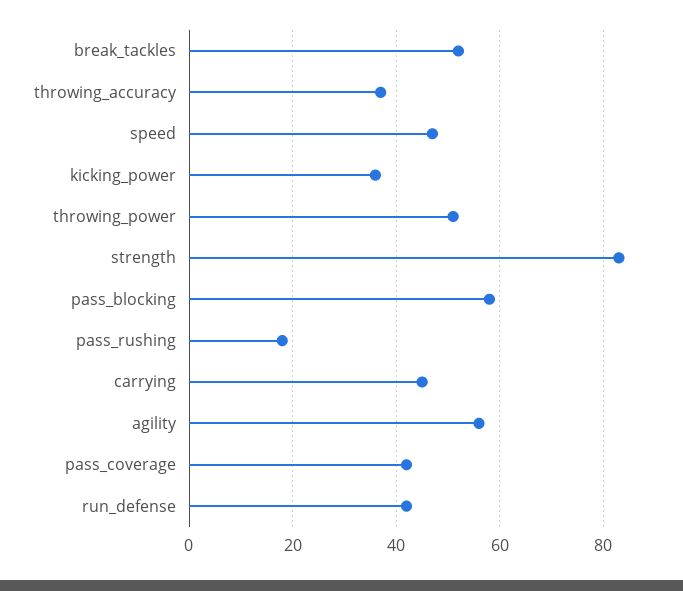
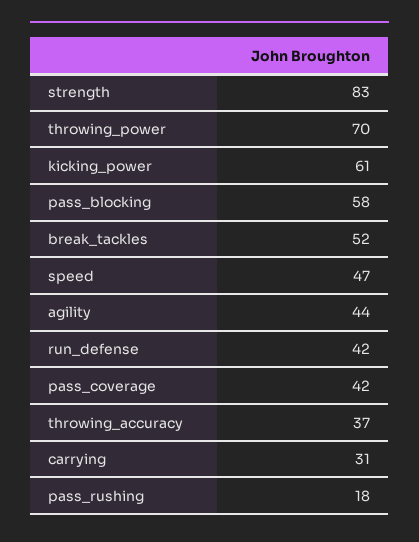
  {
    "break_tackles": 52,
    "throwing_accuracy": 37,
    "speed": 47,
-   "kicking_power": 35,
+   "kicking_power": 61,
-   "throwing_power": 50,
+   "throwing_power": 70,
    "strength": 83,
    "pass_blocking": 58,
    "pass_rushing": 18,
-   "carrying": 45,
+   "carrying": 31,
-   "agility": 55,
+   "agility": 44,
    "pass_coverage": 42,
    "run_defense": 42
  }

